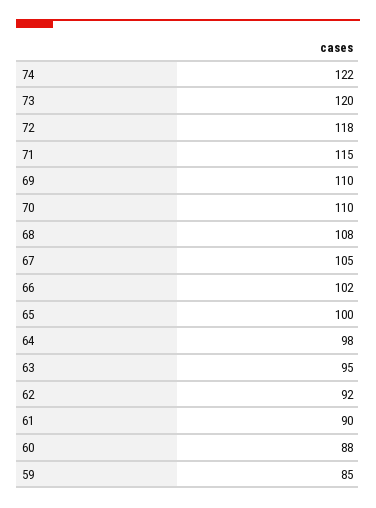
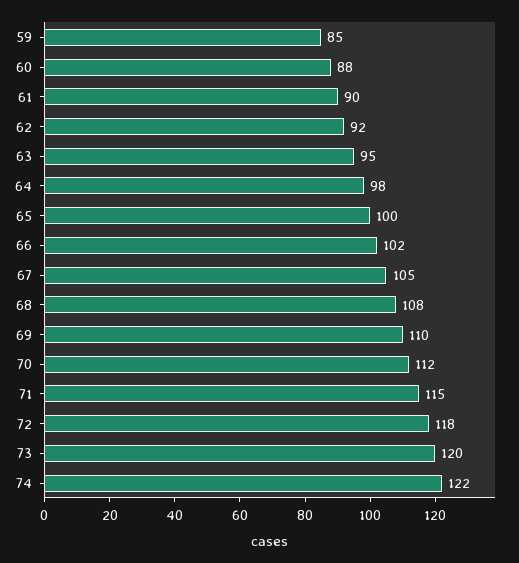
  {
    "74": 122,
    "73": 120,
    "72": 118,
    "71": 115,
    "69": 110,
-   "70": 110,
+   "70": 112,
    "68": 108,
    "67": 105,
    "66": 102,
    "65": 100,
    "64": 98,
    "63": 95,
    "62": 92,
    "61": 90,
    "60": 88,
    "59": 85
  }

